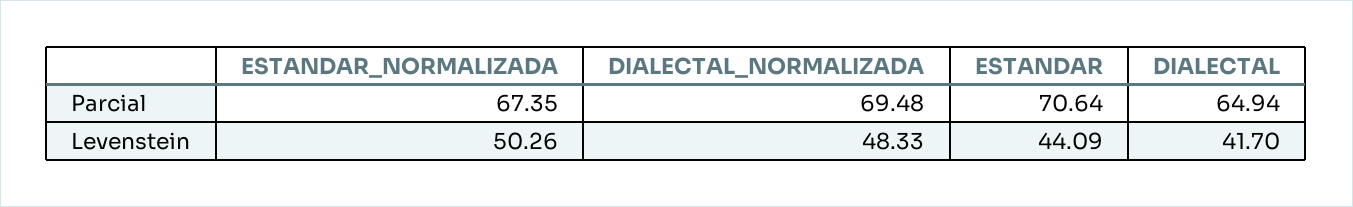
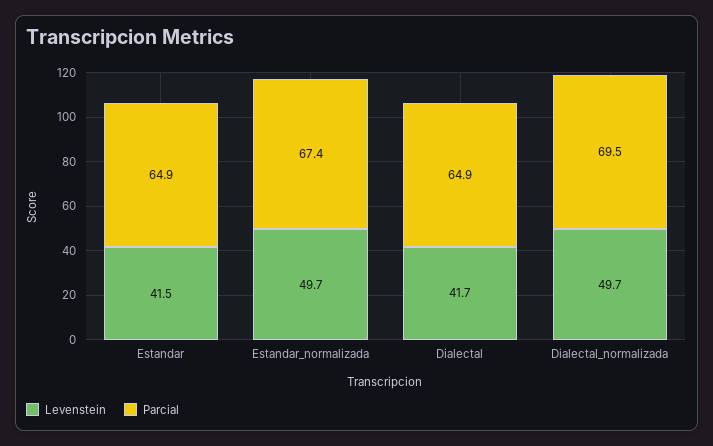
  {
    "Parcial": {
      "ESTANDAR_NORMALIZADA": 67.35,
      "DIALECTAL_NORMALIZADA": 69.48,
-     "ESTANDAR": 70.64,
+     "ESTANDAR": 64.9,
      "DIALECTAL": 64.94
    },
    "Levenstein": {
-     "ESTANDAR_NORMALIZADA": 50.26,
+     "ESTANDAR_NORMALIZADA": 49.7,
-     "DIALECTAL_NORMALIZADA": 48.33,
+     "DIALECTAL_NORMALIZADA": 49.7,
-     "ESTANDAR": 44.09,
+     "ESTANDAR": 41.5,
      "DIALECTAL": 41.7
    }
  }

